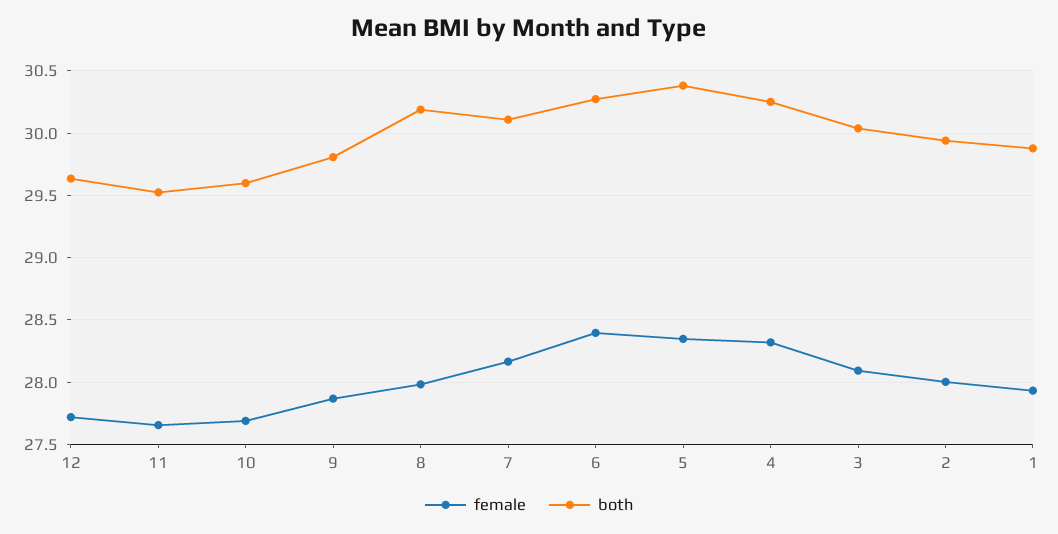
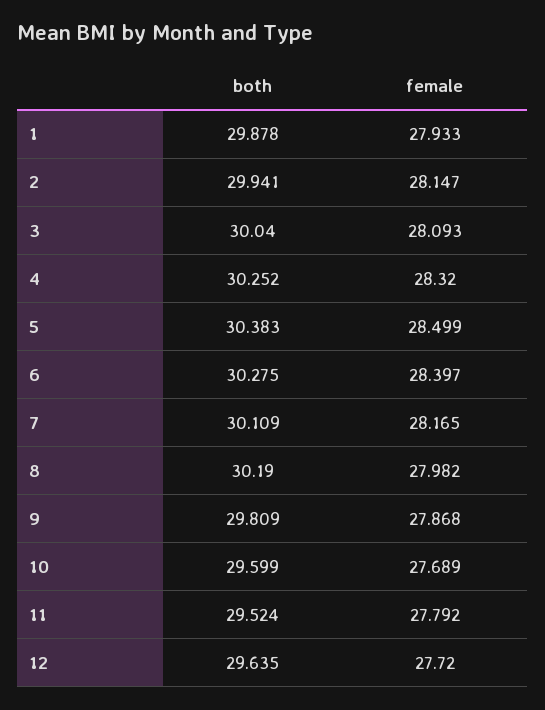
  {
    "female": {
      "12": 27.72,
-     "11": 27.65,
+     "11": 27.792,
      "10": 27.689,
      "9": 27.868,
      "8": 27.982,
      "7": 28.165,
      "6": 28.397,
-     "5": 28.35,
+     "5": 28.499,
      "4": 28.32,
      "3": 28.093,
-     "2": 28,
+     "2": 28.147,
      "1": 27.933
    },
    "both": {
      "12": 29.635,
      "11": 29.524,
      "10": 29.599,
      "9": 29.809,
      "8": 30.19,
      "7": 30.109,
      "6": 30.275,
      "5": 30.383,
      "4": 30.252,
      "3": 30.04,
      "2": 29.941,
      "1": 29.878
    }
  }

